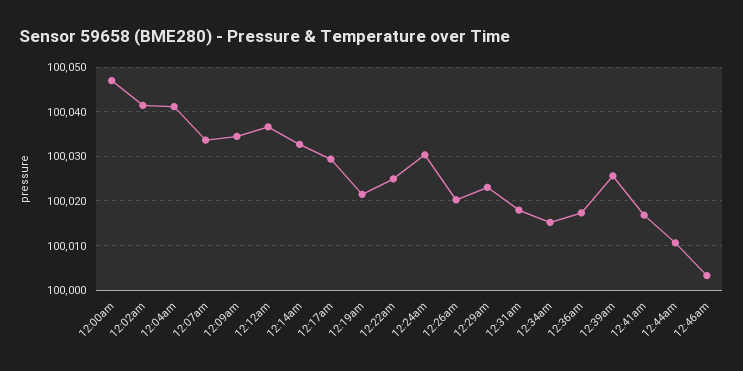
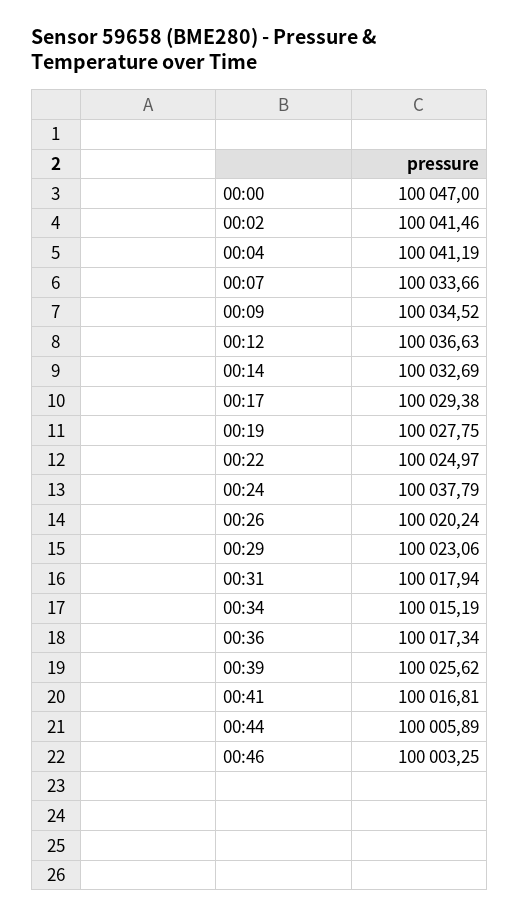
  {
    "12:00am": 100047,
    "12:02am": 100041.46,
    "12:04am": 100041.19,
    "12:07am": 100033.66,
    "12:09am": 100034.52,
    "12:12am": 100036.63,
    "12:14am": 100032.69,
    "12:17am": 100029.38,
-   "12:19am": 100022,
+   "12:19am": 100027.75,
    "12:22am": 100024.97,
-   "12:24am": 100030,
+   "12:24am": 100037.79,
    "12:26am": 100020.24,
    "12:29am": 100023.06,
    "12:31am": 100017.94,
    "12:34am": 100015.19,
    "12:36am": 100017.34,
    "12:39am": 100025.62,
    "12:41am": 100016.81,
-   "12:44am": 100010,
+   "12:44am": 100005.89,
    "12:46am": 100003.25
  }

